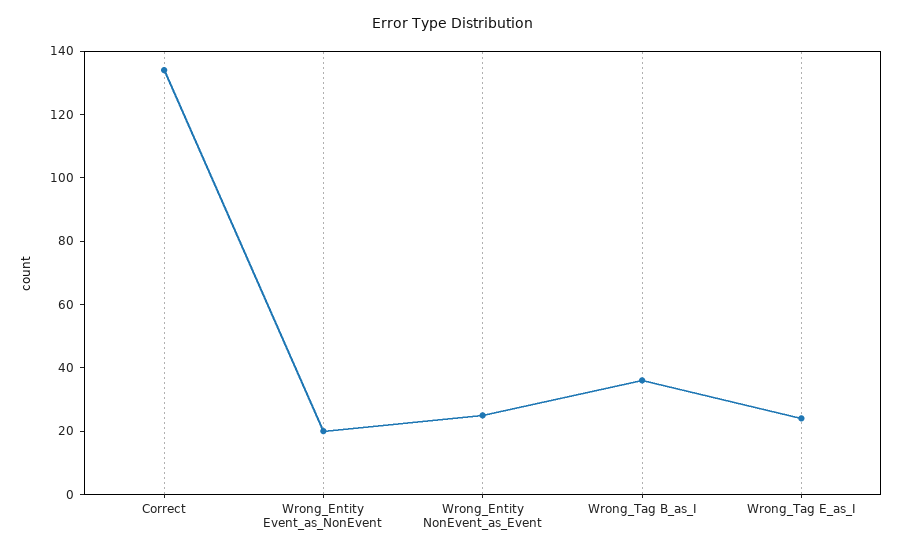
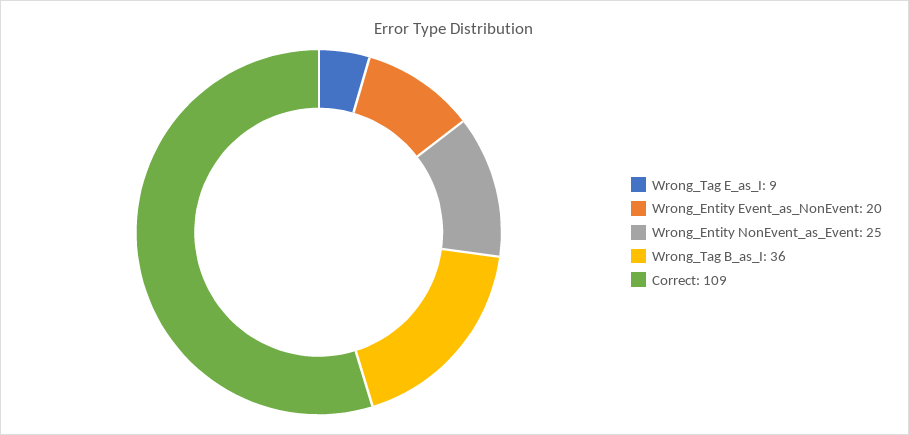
  {
-   "Correct": 135,
+   "Correct": 109,
    "Wrong_Entity Event_as_NonEvent": 20,
    "Wrong_Entity NonEvent_as_Event": 25,
    "Wrong_Tag B_as_I": 36,
-   "Wrong_Tag E_as_I": 25
+   "Wrong_Tag E_as_I": 9
  }

